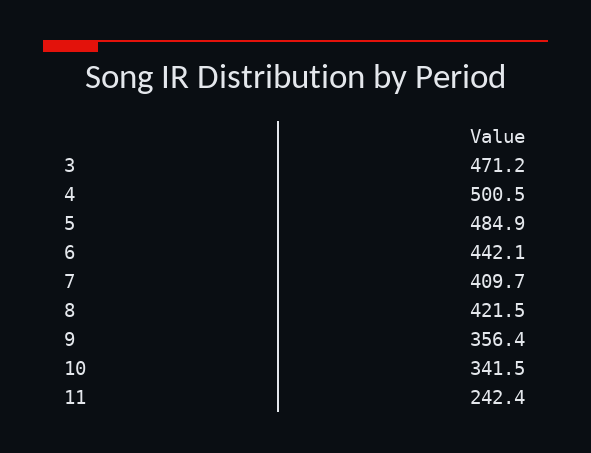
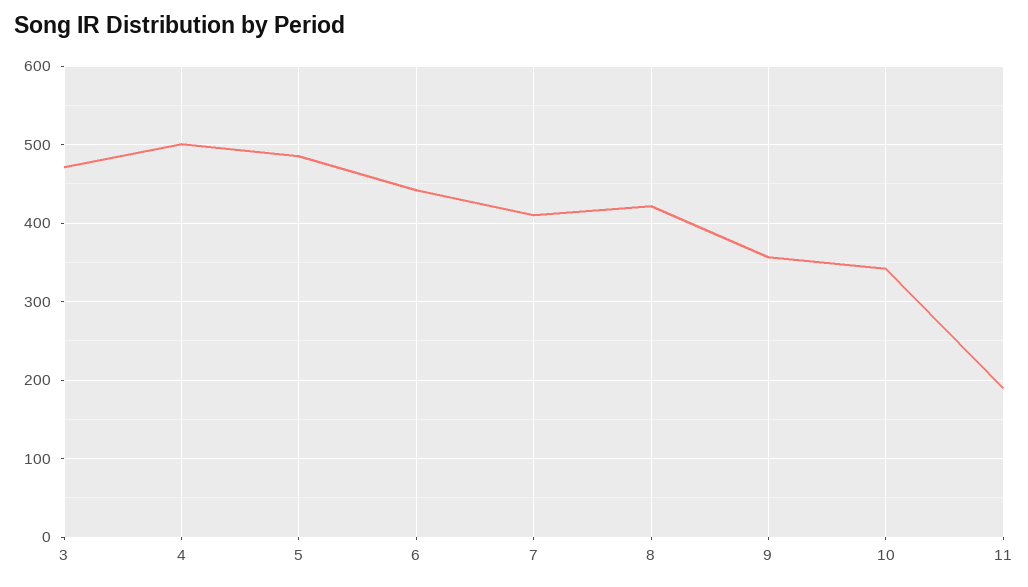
  {
    "3": 471.2,
    "4": 500.5,
    "5": 484.9,
    "6": 442.1,
    "7": 409.7,
    "8": 421.5,
    "9": 356.4,
    "10": 341.5,
-   "11": 242.4
+   "11": 190
  }

